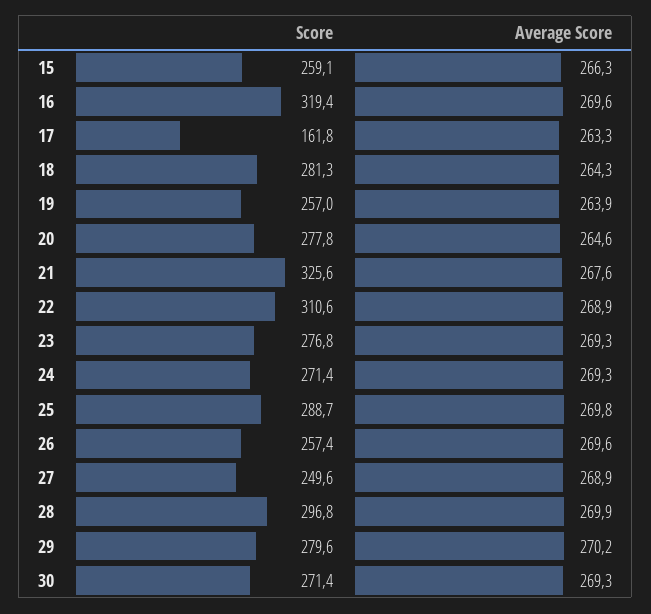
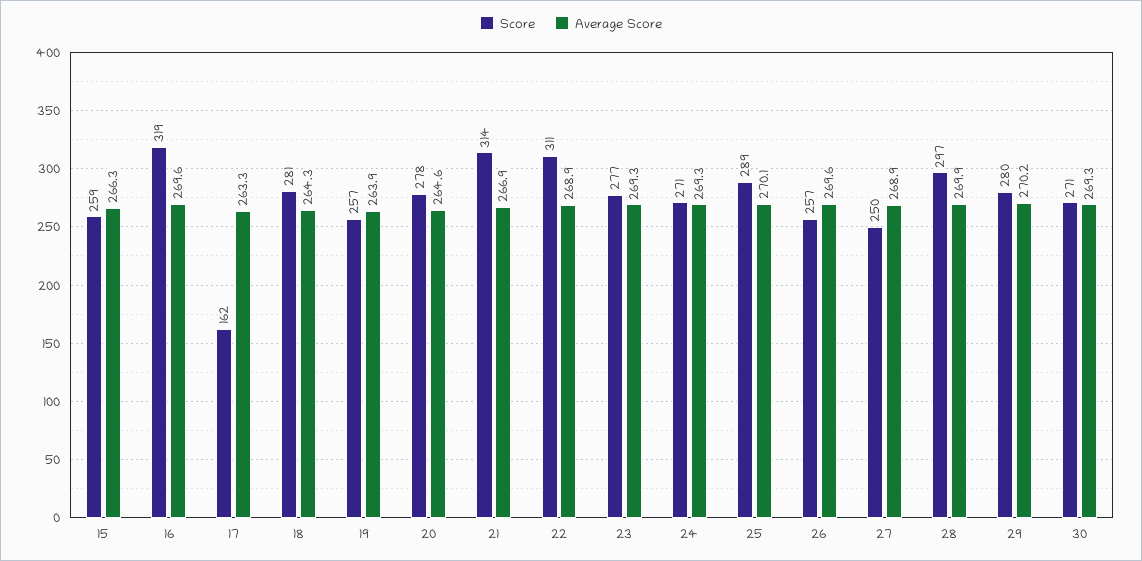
  {
    "Score": {
      "15": 259.1,
      "16": 319.4,
      "17": 161.8,
      "18": 281.3,
      "19": 257,
      "20": 277.8,
-     "21": 325.6,
+     "21": 314,
      "22": 310.6,
      "23": 276.8,
      "24": 271.4,
      "25": 288.7,
      "26": 257.4,
      "27": 249.6,
      "28": 296.8,
      "29": 279.6,
      "30": 271.4
    },
    "Average Score": {
      "15": 266.3,
      "16": 269.6,
      "17": 263.3,
      "18": 264.3,
      "19": 263.9,
      "20": 264.6,
-     "21": 267.6,
+     "21": 266.9,
      "22": 268.9,
      "23": 269.3,
      "24": 269.3,
-     "25": 269.8,
+     "25": 270.1,
      "26": 269.6,
      "27": 268.9,
      "28": 269.9,
      "29": 270.2,
      "30": 269.3
    }
  }

